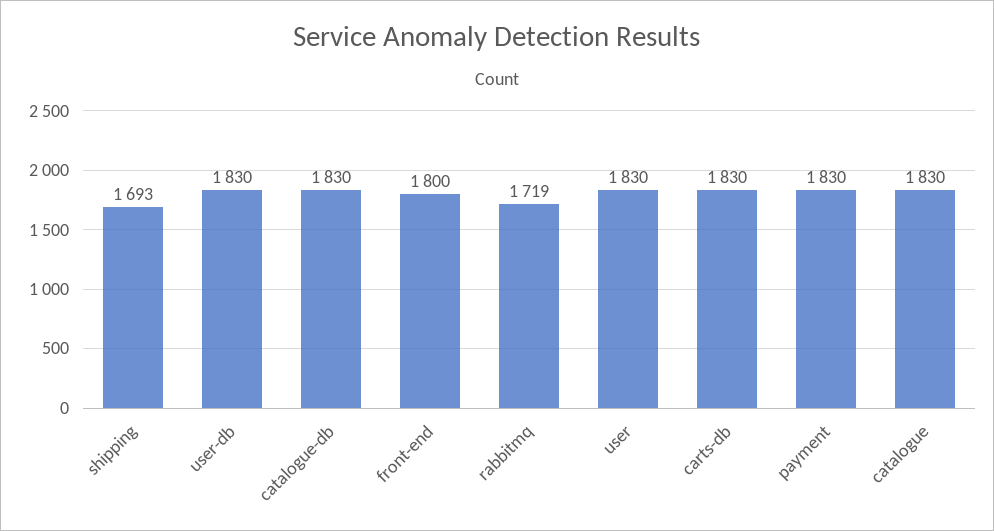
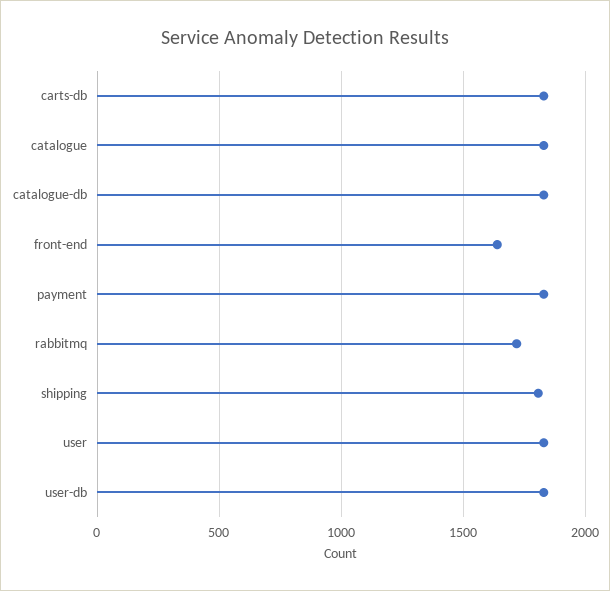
  {
-   "shipping": 1693,
+   "shipping": 1800,
    "user-db": 1830,
    "catalogue-db": 1830,
-   "front-end": 1800,
+   "front-end": 1650,
    "rabbitmq": 1719,
    "user": 1830,
    "carts-db": 1830,
    "payment": 1830,
    "catalogue": 1830
  }

